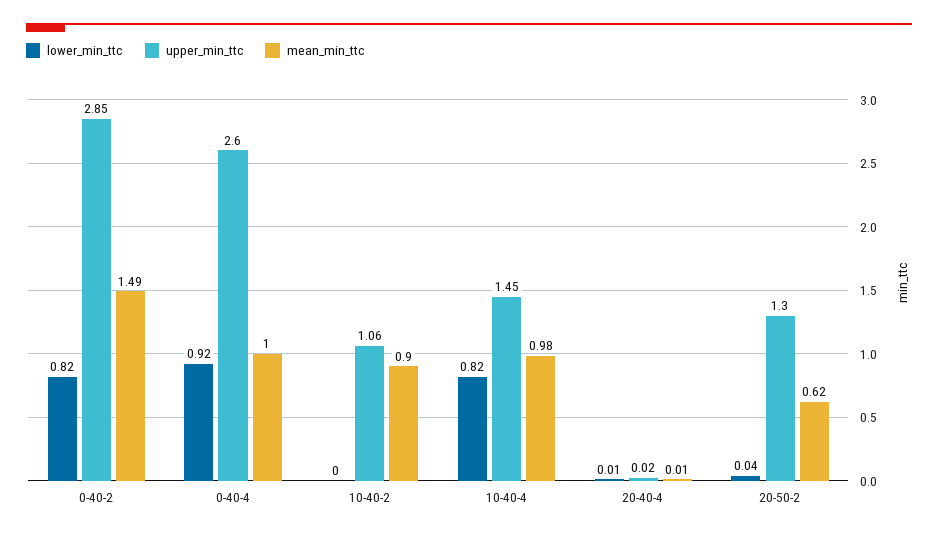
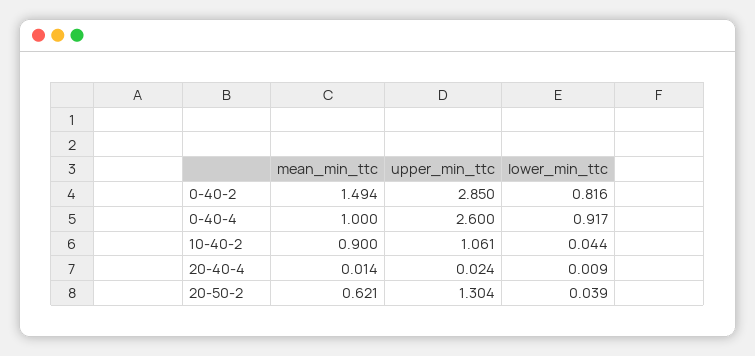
  {
    "lower_min_ttc": {
      "0-40-2": 0.816,
      "0-40-4": 0.917,
-     "10-40-2": 0,
+     "10-40-2": 0.044,
-     "10-40-4": 0.82,
      "20-40-4": 0.009,
      "20-50-2": 0.039
    },
    "upper_min_ttc": {
      "0-40-2": 2.85,
      "0-40-4": 2.6,
      "10-40-2": 1.061,
-     "10-40-4": 1.45,
      "20-40-4": 0.024,
      "20-50-2": 1.304
    },
    "mean_min_ttc": {
      "0-40-2": 1.494,
      "0-40-4": 1,
      "10-40-2": 0.9,
-     "10-40-4": 0.98,
      "20-40-4": 0.014,
      "20-50-2": 0.621
    }
  }

